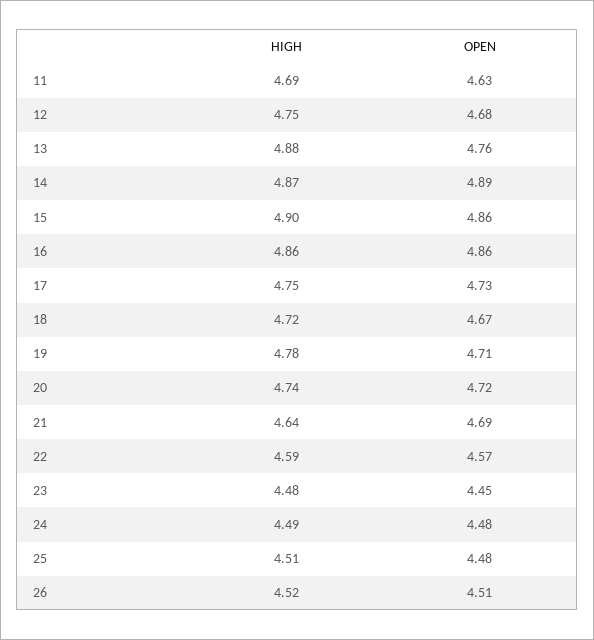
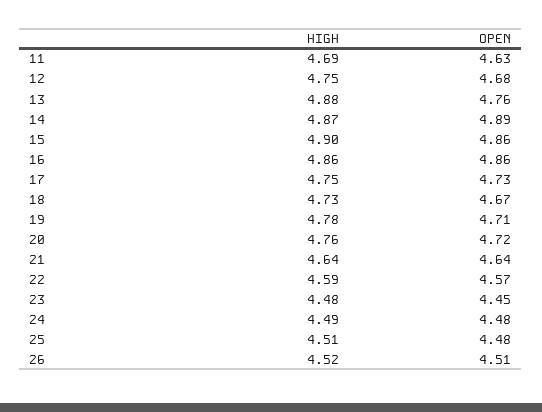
  {
    "HIGH": {
      "11": 4.69,
      "12": 4.75,
      "13": 4.88,
      "14": 4.87,
      "15": 4.9,
      "16": 4.86,
      "17": 4.75,
-     "18": 4.72,
+     "18": 4.73,
      "19": 4.78,
-     "20": 4.74,
+     "20": 4.76,
      "21": 4.64,
      "22": 4.59,
      "23": 4.48,
      "24": 4.49,
      "25": 4.51,
      "26": 4.52
    },
    "OPEN": {
      "11": 4.63,
      "12": 4.68,
      "13": 4.76,
      "14": 4.89,
      "15": 4.86,
      "16": 4.86,
      "17": 4.73,
      "18": 4.67,
      "19": 4.71,
      "20": 4.72,
-     "21": 4.69,
+     "21": 4.64,
      "22": 4.57,
      "23": 4.45,
      "24": 4.48,
      "25": 4.48,
      "26": 4.51
    }
  }

